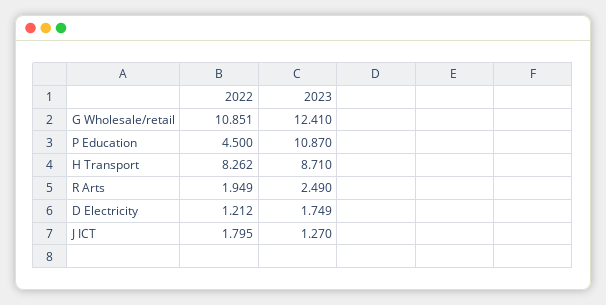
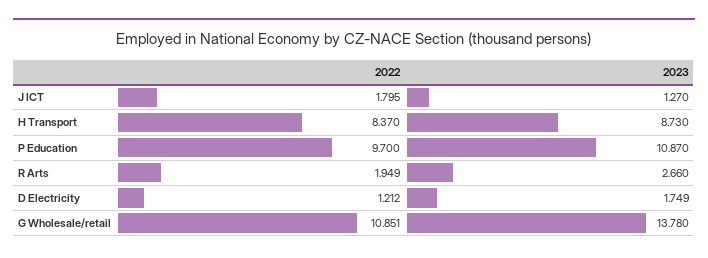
  {
    "2022": {
      "G Wholesale/retail": 10.851,
-     "P Education": 4.5,
+     "P Education": 9.7,
-     "H Transport": 8.262,
+     "H Transport": 8.37,
      "R Arts": 1.949,
      "D Electricity": 1.212,
      "J ICT": 1.795
    },
    "2023": {
-     "G Wholesale/retail": 12.41,
+     "G Wholesale/retail": 13.78,
      "P Education": 10.87,
-     "H Transport": 8.71,
+     "H Transport": 8.73,
-     "R Arts": 2.49,
+     "R Arts": 2.66,
      "D Electricity": 1.749,
      "J ICT": 1.27
    }
  }

